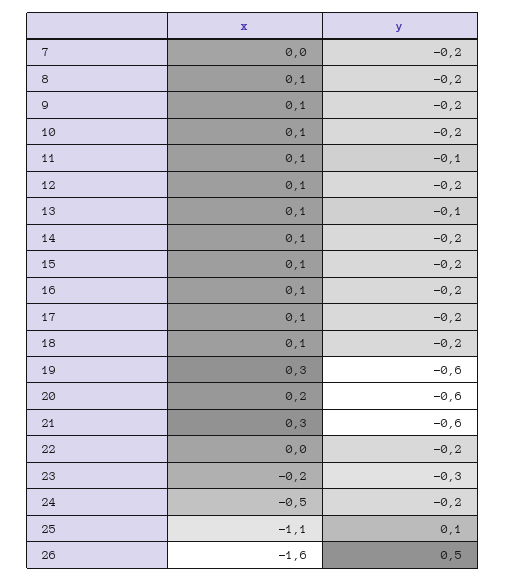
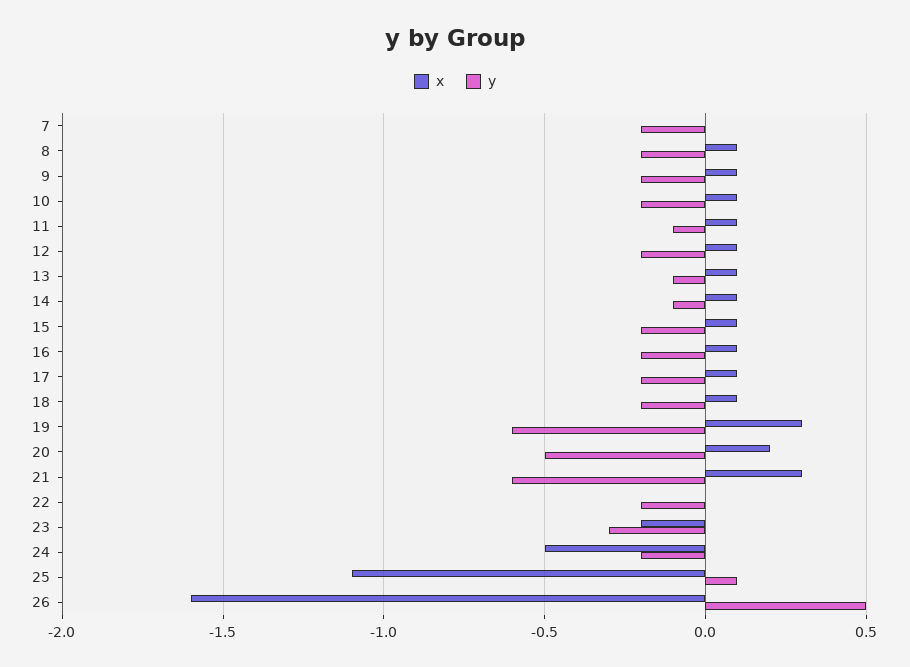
  {
    "x": {
      "7": 0,
      "8": 0.1,
      "9": 0.1,
      "10": 0.1,
      "11": 0.1,
      "12": 0.1,
      "13": 0.1,
      "14": 0.1,
      "15": 0.1,
      "16": 0.1,
      "17": 0.1,
      "18": 0.1,
      "19": 0.3,
      "20": 0.2,
      "21": 0.3,
      "22": 0,
      "23": -0.2,
      "24": -0.5,
      "25": -1.1,
      "26": -1.6
    },
    "y": {
      "7": -0.2,
      "8": -0.2,
      "9": -0.2,
      "10": -0.2,
      "11": -0.1,
      "12": -0.2,
      "13": -0.1,
-     "14": -0.2,
+     "14": -0.1,
      "15": -0.2,
      "16": -0.2,
      "17": -0.2,
      "18": -0.2,
      "19": -0.6,
-     "20": -0.6,
+     "20": -0.5,
      "21": -0.6,
      "22": -0.2,
      "23": -0.3,
      "24": -0.2,
      "25": 0.1,
      "26": 0.5
    }
  }

